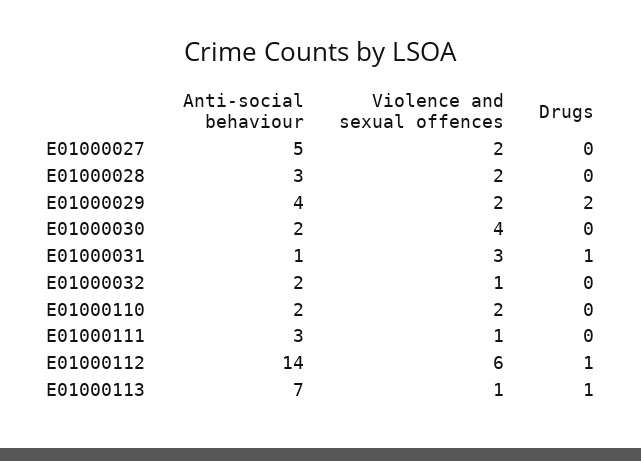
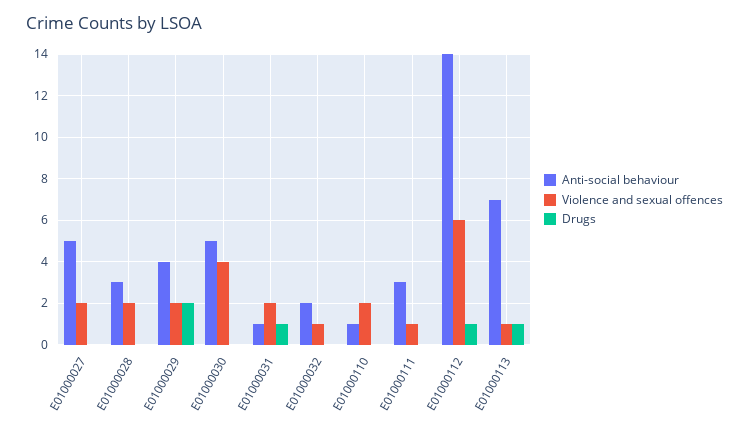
  {
    "Anti-social behaviour": {
      "E01000027": 5,
      "E01000028": 3,
      "E01000029": 4,
-     "E01000030": 2,
+     "E01000030": 5,
      "E01000031": 1,
      "E01000032": 2,
-     "E01000110": 2,
+     "E01000110": 1,
      "E01000111": 3,
      "E01000112": 14,
      "E01000113": 7
    },
    "Violence and sexual offences": {
      "E01000027": 2,
      "E01000028": 2,
      "E01000029": 2,
      "E01000030": 4,
-     "E01000031": 3,
+     "E01000031": 2,
      "E01000032": 1,
      "E01000110": 2,
      "E01000111": 1,
      "E01000112": 6,
      "E01000113": 1
    },
    "Drugs": {
      "E01000027": 0,
      "E01000028": 0,
      "E01000029": 2,
      "E01000030": 0,
      "E01000031": 1,
      "E01000032": 0,
      "E01000110": 0,
      "E01000111": 0,
      "E01000112": 1,
      "E01000113": 1
    }
  }

